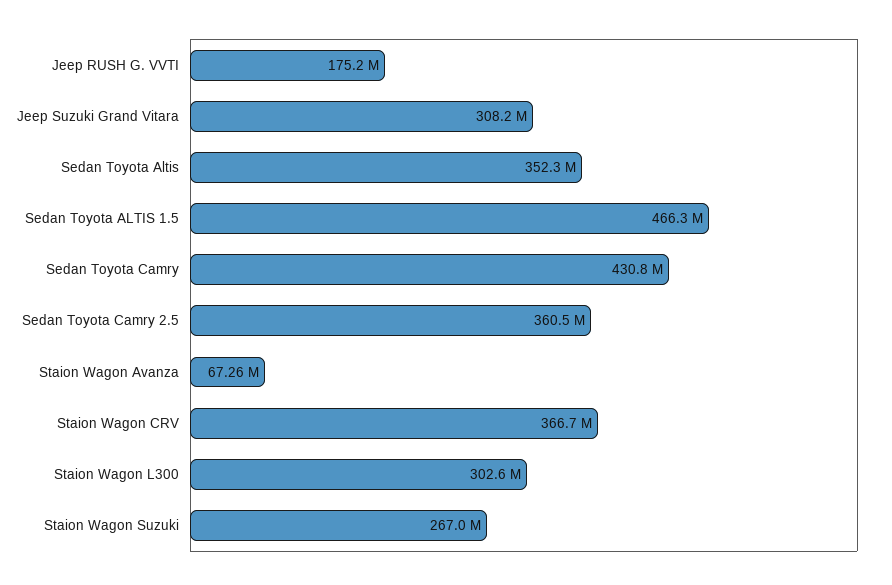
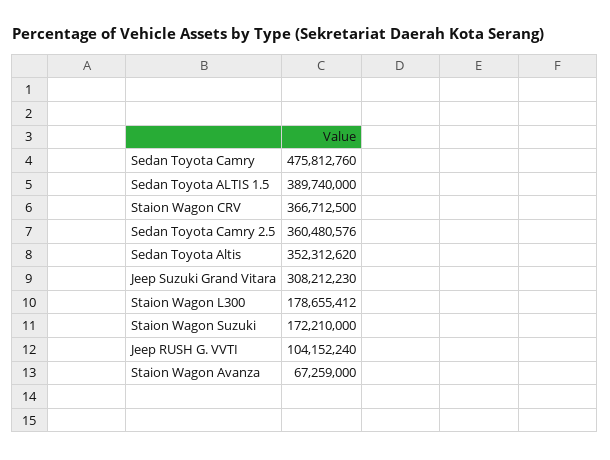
  {
-   "Jeep RUSH G. VVTI": 175200000,
+   "Jeep RUSH G. VVTI": 104152240,
    "Jeep Suzuki Grand Vitara": 308212230,
    "Sedan Toyota Altis": 352312620,
-   "Sedan Toyota ALTIS 1.5": 466300000,
+   "Sedan Toyota ALTIS 1.5": 389740000,
-   "Sedan Toyota Camry": 430800000,
+   "Sedan Toyota Camry": 475812760,
    "Sedan Toyota Camry 2.5": 360480576,
    "Staion Wagon Avanza": 67259000,
    "Staion Wagon CRV": 366712500,
-   "Staion Wagon L300": 302600000,
+   "Staion Wagon L300": 178655412,
-   "Staion Wagon Suzuki": 267000000
+   "Staion Wagon Suzuki": 172210000
  }

